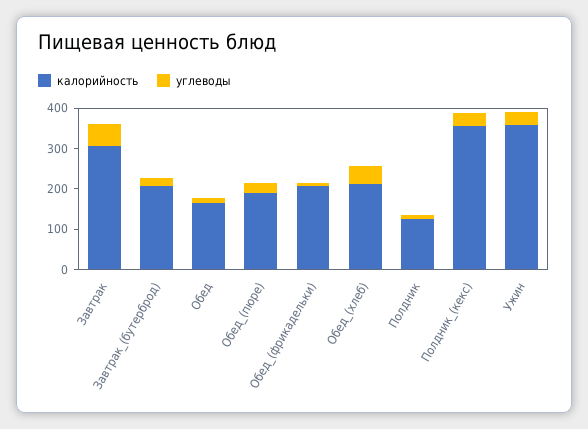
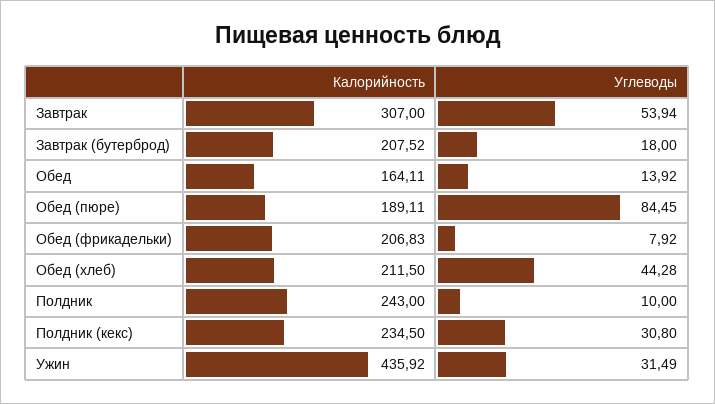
  {
    "калорийность": {
      "Завтрак": 307,
      "Завтрак_(бутерброд)": 207.52,
      "Обед": 164.11,
      "Обед_(пюре)": 189.11,
      "Обед_(фрикадельки)": 206.83,
      "Обед_(хлеб)": 211.5,
-     "Полдник": 120,
+     "Полдник": 243,
-     "Полдник_(кекс)": 360,
+     "Полдник_(кекс)": 234.5,
-     "Ужин": 360
+     "Ужин": 435.92
    },
    "углеводы": {
      "Завтрак": 53.94,
      "Завтрак_(бутерброд)": 18,
      "Обед": 13.92,
-     "Обед_(пюре)": 20,
+     "Обед_(пюре)": 84.45,
      "Обед_(фрикадельки)": 7.92,
      "Обед_(хлеб)": 44.28,
      "Полдник": 10,
      "Полдник_(кекс)": 30.8,
      "Ужин": 31.49
    }
  }

